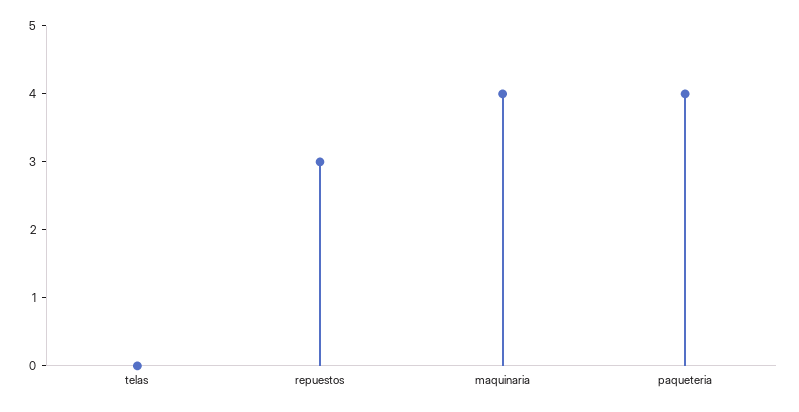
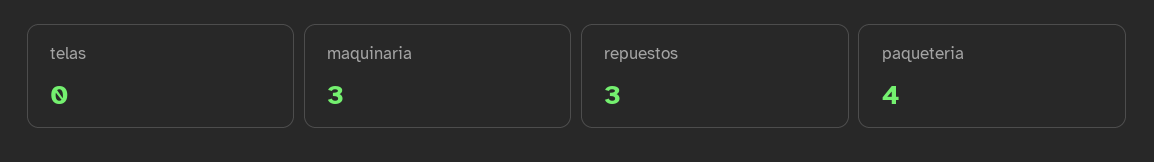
  {
    "telas": 0,
    "repuestos": 3,
-   "maquinaria": 4,
+   "maquinaria": 3,
    "paqueteria": 4
  }

